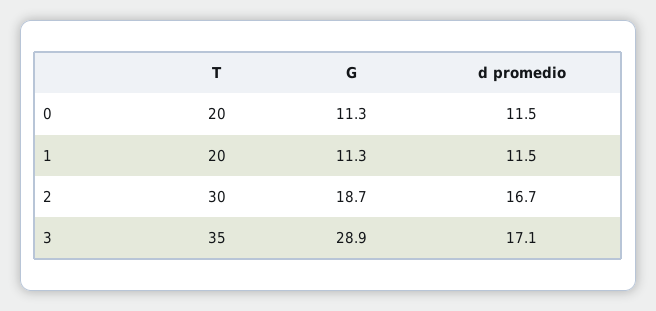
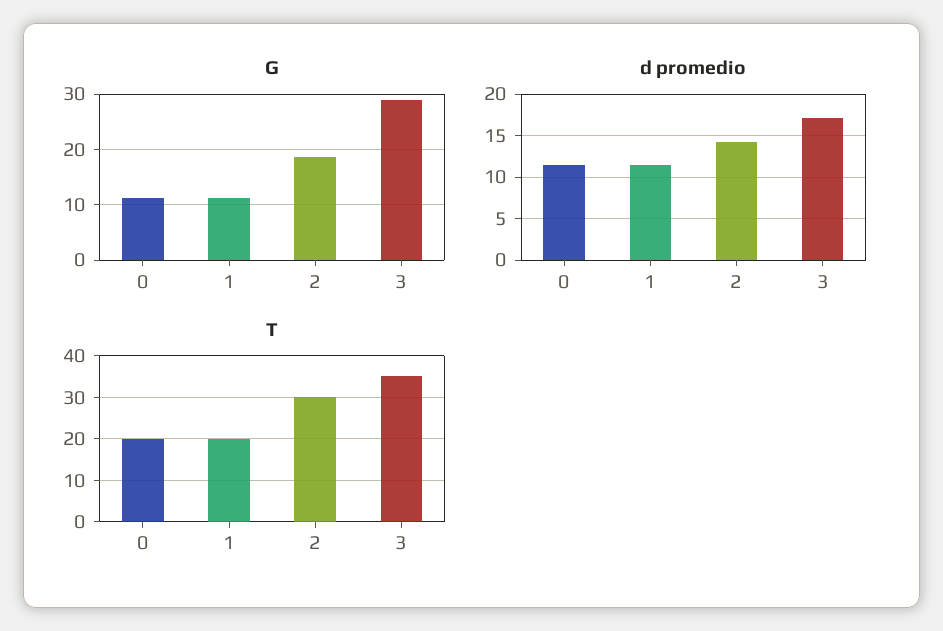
  {
    "T": {
      "0": 20,
      "1": 20,
      "2": 30,
      "3": 35
    },
    "G": {
      "0": 11.3,
      "1": 11.3,
      "2": 18.7,
      "3": 28.9
    },
    "d promedio": {
      "0": 11.5,
      "1": 11.5,
-     "2": 16.7,
+     "2": 14,
      "3": 17.1
    }
  }

